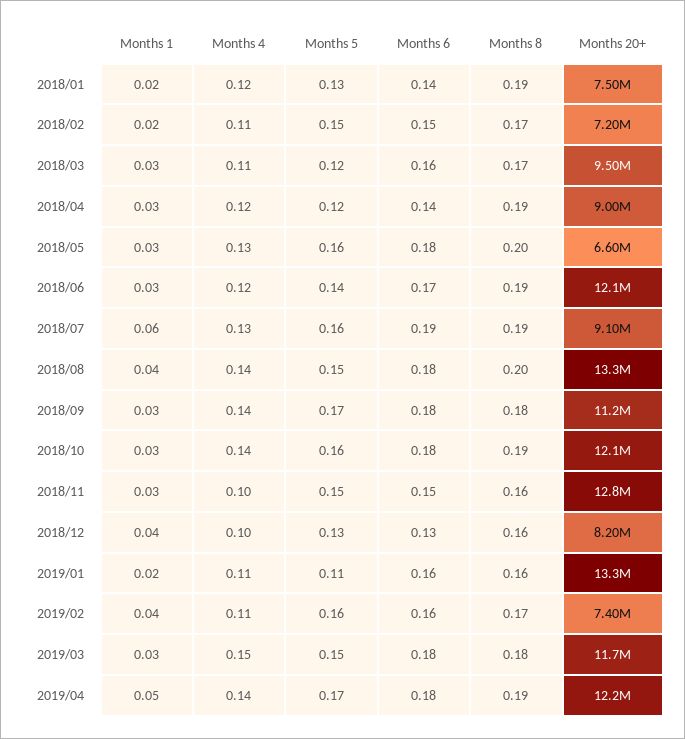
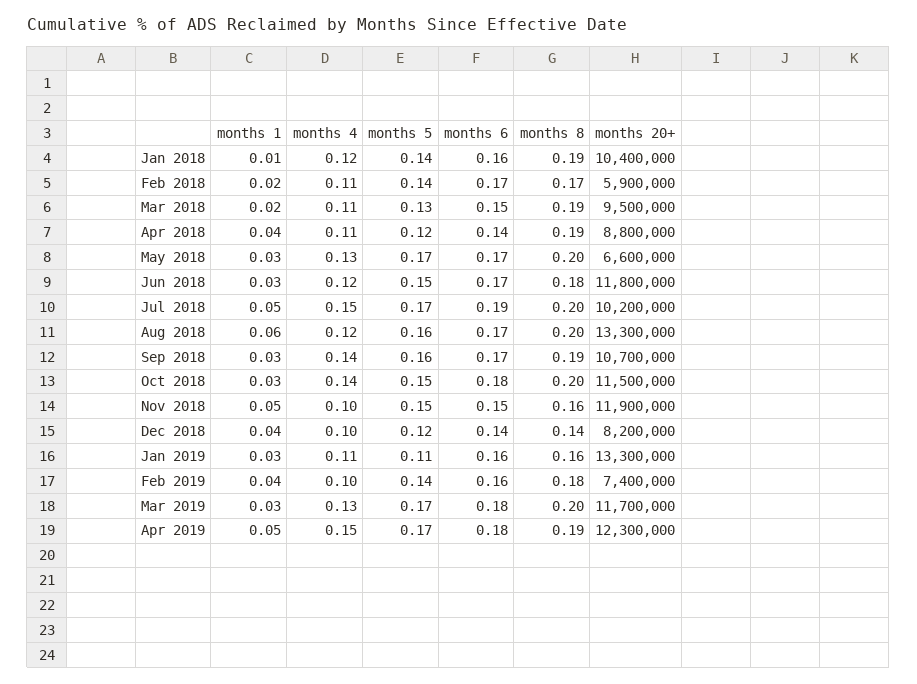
  {
    "Months 1": {
-     "2018/01": 0.02,
+     "2018/01": 0.01,
      "2018/02": 0.02,
-     "2018/03": 0.03,
+     "2018/03": 0.02,
-     "2018/04": 0.03,
+     "2018/04": 0.04,
      "2018/05": 0.03,
      "2018/06": 0.03,
-     "2018/07": 0.06,
+     "2018/07": 0.05,
-     "2018/08": 0.04,
+     "2018/08": 0.06,
      "2018/09": 0.03,
      "2018/10": 0.03,
-     "2018/11": 0.03,
+     "2018/11": 0.05,
      "2018/12": 0.04,
-     "2019/01": 0.02,
+     "2019/01": 0.03,
      "2019/02": 0.04,
      "2019/03": 0.03,
      "2019/04": 0.05
    },
    "Months 4": {
      "2018/01": 0.12,
      "2018/02": 0.11,
      "2018/03": 0.11,
-     "2018/04": 0.12,
+     "2018/04": 0.11,
      "2018/05": 0.13,
      "2018/06": 0.12,
-     "2018/07": 0.13,
+     "2018/07": 0.15,
-     "2018/08": 0.14,
+     "2018/08": 0.12,
      "2018/09": 0.14,
      "2018/10": 0.14,
      "2018/11": 0.1,
      "2018/12": 0.1,
      "2019/01": 0.11,
-     "2019/02": 0.11,
+     "2019/02": 0.1,
-     "2019/03": 0.15,
+     "2019/03": 0.13,
-     "2019/04": 0.14
+     "2019/04": 0.15
    },
    "Months 5": {
-     "2018/01": 0.13,
+     "2018/01": 0.14,
-     "2018/02": 0.15,
+     "2018/02": 0.14,
-     "2018/03": 0.12,
+     "2018/03": 0.13,
      "2018/04": 0.12,
-     "2018/05": 0.16,
+     "2018/05": 0.17,
-     "2018/06": 0.14,
+     "2018/06": 0.15,
-     "2018/07": 0.16,
+     "2018/07": 0.17,
-     "2018/08": 0.15,
+     "2018/08": 0.16,
-     "2018/09": 0.17,
+     "2018/09": 0.16,
-     "2018/10": 0.16,
+     "2018/10": 0.15,
      "2018/11": 0.15,
-     "2018/12": 0.13,
+     "2018/12": 0.12,
      "2019/01": 0.11,
-     "2019/02": 0.16,
+     "2019/02": 0.14,
-     "2019/03": 0.15,
+     "2019/03": 0.17,
      "2019/04": 0.17
    },
    "Months 6": {
-     "2018/01": 0.14,
+     "2018/01": 0.16,
-     "2018/02": 0.15,
+     "2018/02": 0.17,
-     "2018/03": 0.16,
+     "2018/03": 0.15,
      "2018/04": 0.14,
-     "2018/05": 0.18,
+     "2018/05": 0.17,
      "2018/06": 0.17,
      "2018/07": 0.19,
-     "2018/08": 0.18,
+     "2018/08": 0.17,
-     "2018/09": 0.18,
+     "2018/09": 0.17,
      "2018/10": 0.18,
      "2018/11": 0.15,
-     "2018/12": 0.13,
+     "2018/12": 0.14,
      "2019/01": 0.16,
      "2019/02": 0.16,
      "2019/03": 0.18,
      "2019/04": 0.18
    },
    "Months 8": {
      "2018/01": 0.19,
      "2018/02": 0.17,
-     "2018/03": 0.17,
+     "2018/03": 0.19,
      "2018/04": 0.19,
      "2018/05": 0.2,
-     "2018/06": 0.19,
+     "2018/06": 0.18,
-     "2018/07": 0.19,
+     "2018/07": 0.2,
      "2018/08": 0.2,
-     "2018/09": 0.18,
+     "2018/09": 0.19,
-     "2018/10": 0.19,
+     "2018/10": 0.2,
      "2018/11": 0.16,
-     "2018/12": 0.16,
+     "2018/12": 0.14,
      "2019/01": 0.16,
-     "2019/02": 0.17,
+     "2019/02": 0.18,
-     "2019/03": 0.18,
+     "2019/03": 0.2,
      "2019/04": 0.19
    },
    "Months 20+": {
-     "2018/01": 7500000,
+     "2018/01": 10400000,
-     "2018/02": 7200000,
+     "2018/02": 5900000,
      "2018/03": 9500000,
-     "2018/04": 9000000,
+     "2018/04": 8800000,
      "2018/05": 6600000,
-     "2018/06": 12100000,
+     "2018/06": 11800000,
-     "2018/07": 9100000,
+     "2018/07": 10200000,
      "2018/08": 13300000,
-     "2018/09": 11200000,
+     "2018/09": 10700000,
-     "2018/10": 12100000,
+     "2018/10": 11500000,
-     "2018/11": 12800000,
+     "2018/11": 11900000,
      "2018/12": 8200000,
      "2019/01": 13300000,
      "2019/02": 7400000,
      "2019/03": 11700000,
-     "2019/04": 12200000
+     "2019/04": 12300000
    }
  }

